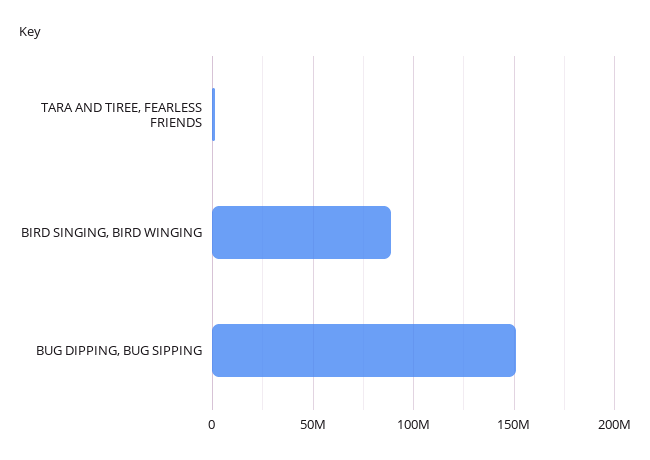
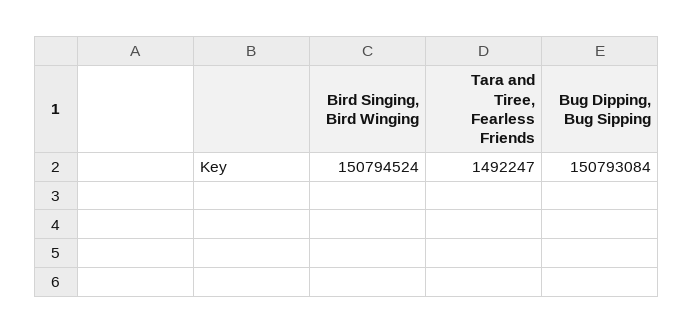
  {
    "TARA AND TIREE, FEARLESS FRIENDS": 1492247,
-   "BIRD SINGING, BIRD WINGING": 90000000,
+   "BIRD SINGING, BIRD WINGING": 150794524,
    "BUG DIPPING, BUG SIPPING": 150793084
  }

